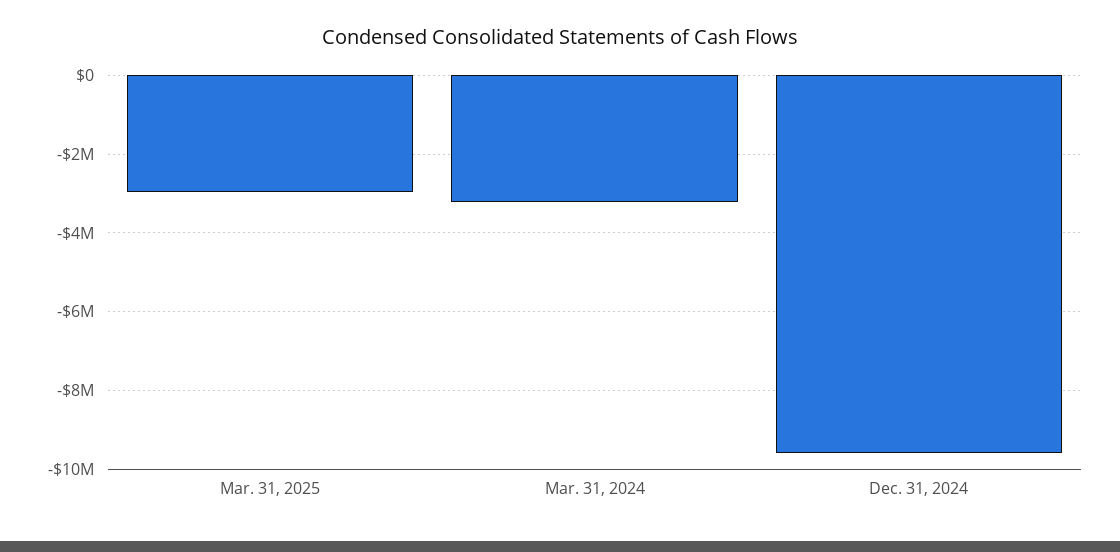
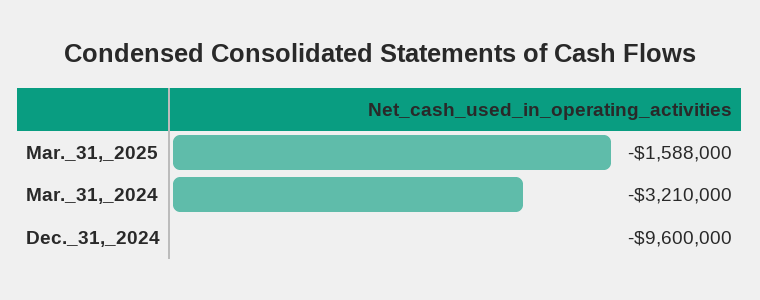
  {
-   "Mar. 31, 2025": -3000000,
+   "Mar. 31, 2025": -1588000,
    "Mar. 31, 2024": -3210000,
    "Dec. 31, 2024": -9600000
  }

